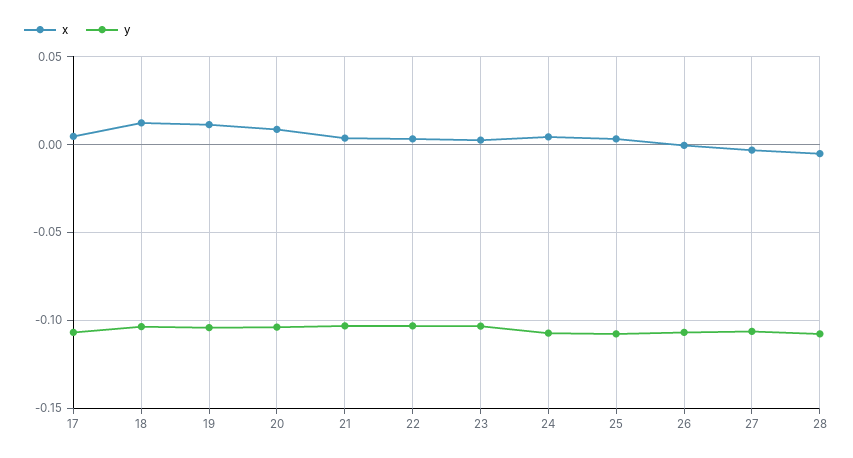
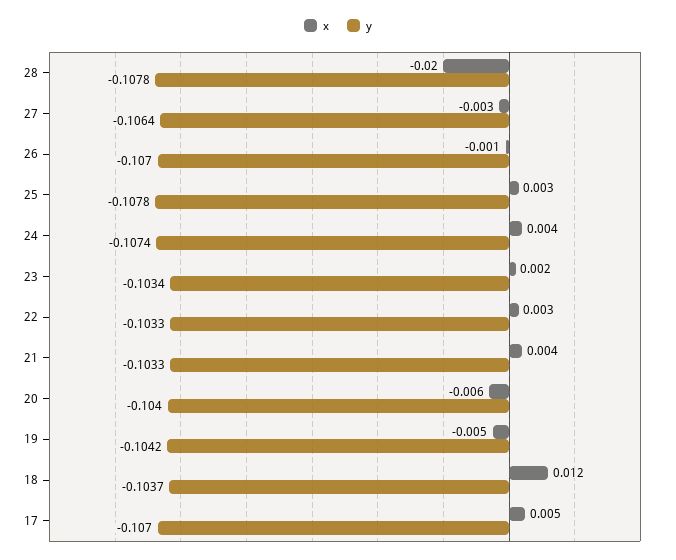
  {
    "x": {
      "17": 0.005,
      "18": 0.012,
-     "19": 0.01,
+     "19": -0.005,
-     "20": 0.01,
+     "20": -0.006,
      "21": 0.004,
      "22": 0.003,
      "23": 0.002,
      "24": 0.004,
      "25": 0.003,
      "26": -0.001,
      "27": -0.003,
-     "28": -0.005
+     "28": -0.02
    },
    "y": {
      "17": -0.107,
      "18": -0.1037,
      "19": -0.1042,
      "20": -0.104,
      "21": -0.1033,
      "22": -0.1033,
      "23": -0.1034,
      "24": -0.1074,
      "25": -0.1078,
      "26": -0.107,
      "27": -0.1064,
      "28": -0.1078
    }
  }

